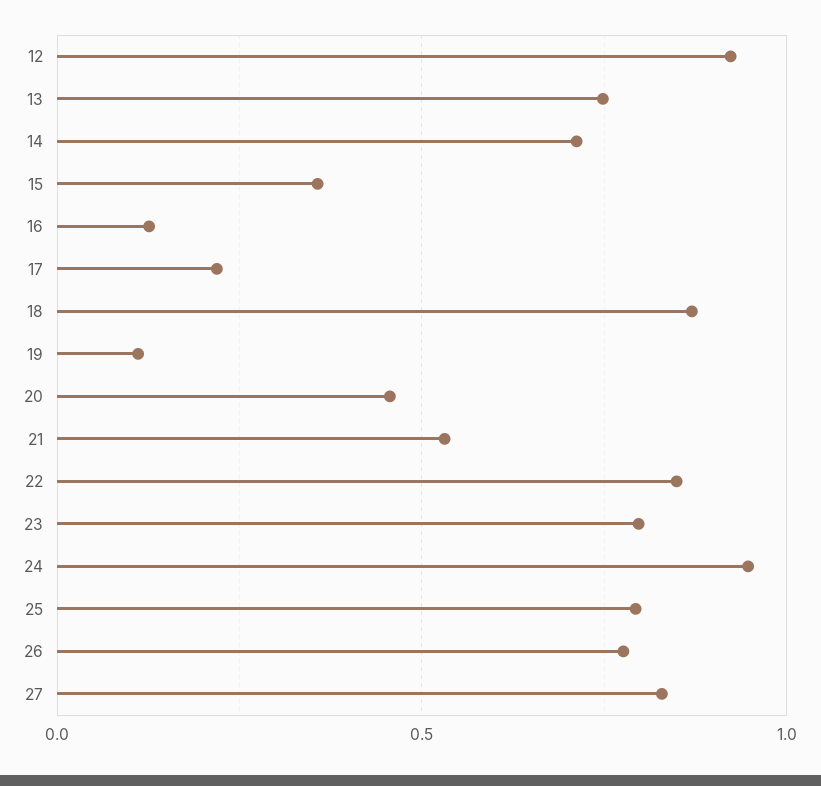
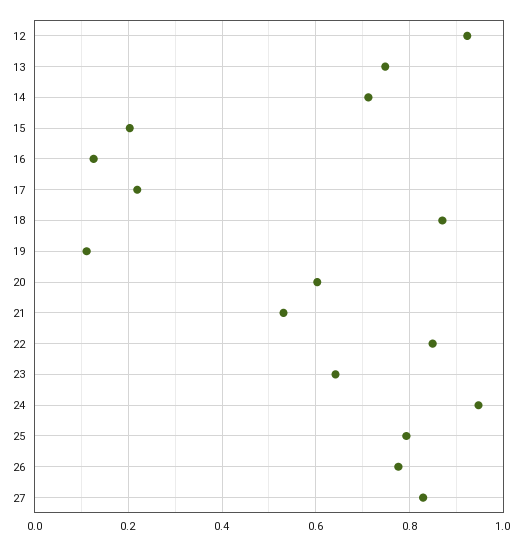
  {
    "12": 0.92,
    "13": 0.74,
    "14": 0.72,
-   "15": 0.35,
+   "15": 0.2,
    "16": 0.12,
    "17": 0.22,
    "18": 0.88,
    "19": 0.12,
-   "20": 0.45,
+   "20": 0.6,
    "21": 0.54,
    "22": 0.84,
-   "23": 0.8,
+   "23": 0.64,
    "24": 0.94,
    "25": 0.8,
    "26": 0.78,
    "27": 0.82
  }

